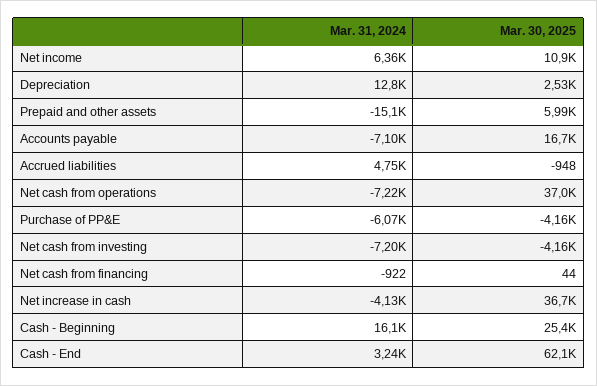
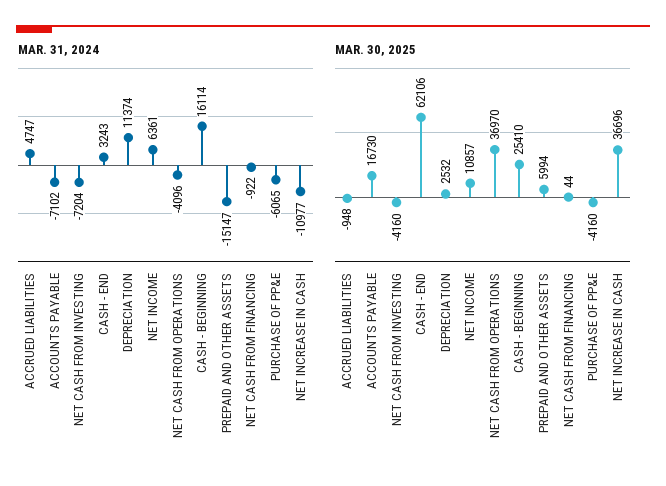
  {
    "Mar. 31, 2024": {
      "Net income": 6361,
-     "Depreciation": 12800,
+     "Depreciation": 11374,
      "Prepaid and other assets": -15147,
      "Accounts payable": -7102,
      "Accrued liabilities": 4747,
-     "Net cash from operations": -7220,
+     "Net cash from operations": -4096,
      "Purchase of PP&E": -6065,
      "Net cash from investing": -7204,
      "Net cash from financing": -922,
-     "Net increase in cash": -4130,
+     "Net increase in cash": -10977,
      "Cash - Beginning": 16114,
      "Cash - End": 3243
    },
    "Mar. 30, 2025": {
      "Net income": 10857,
      "Depreciation": 2532,
      "Prepaid and other assets": 5994,
      "Accounts payable": 16730,
      "Accrued liabilities": -948,
      "Net cash from operations": 36970,
      "Purchase of PP&E": -4160,
      "Net cash from investing": -4160,
      "Net cash from financing": 44,
      "Net increase in cash": 36696,
      "Cash - Beginning": 25410,
      "Cash - End": 62106
    }
  }

